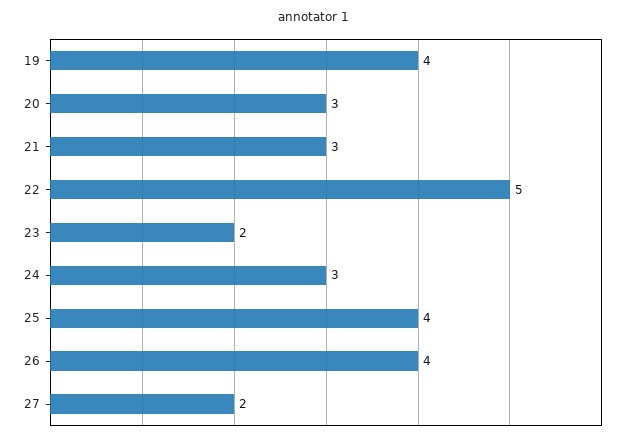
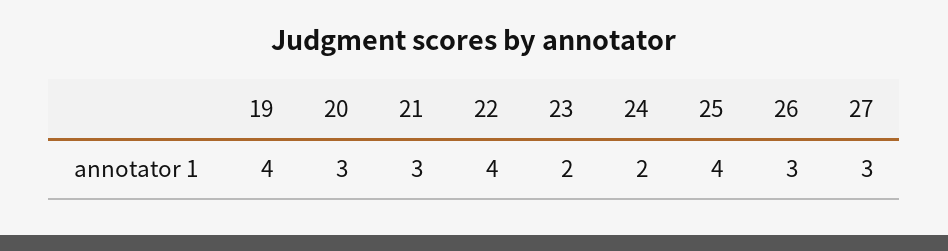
  {
    "19": 4,
    "20": 3,
    "21": 3,
-   "22": 5,
+   "22": 4,
    "23": 2,
-   "24": 3,
+   "24": 2,
    "25": 4,
-   "26": 4,
+   "26": 3,
-   "27": 2
+   "27": 3
  }

